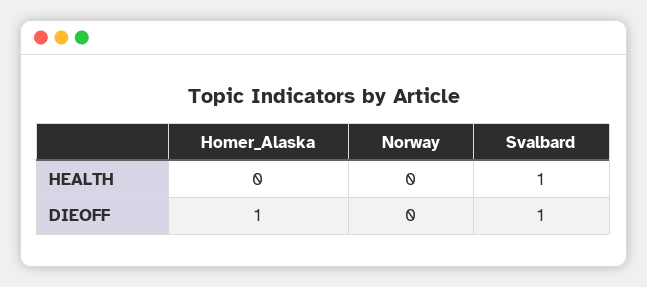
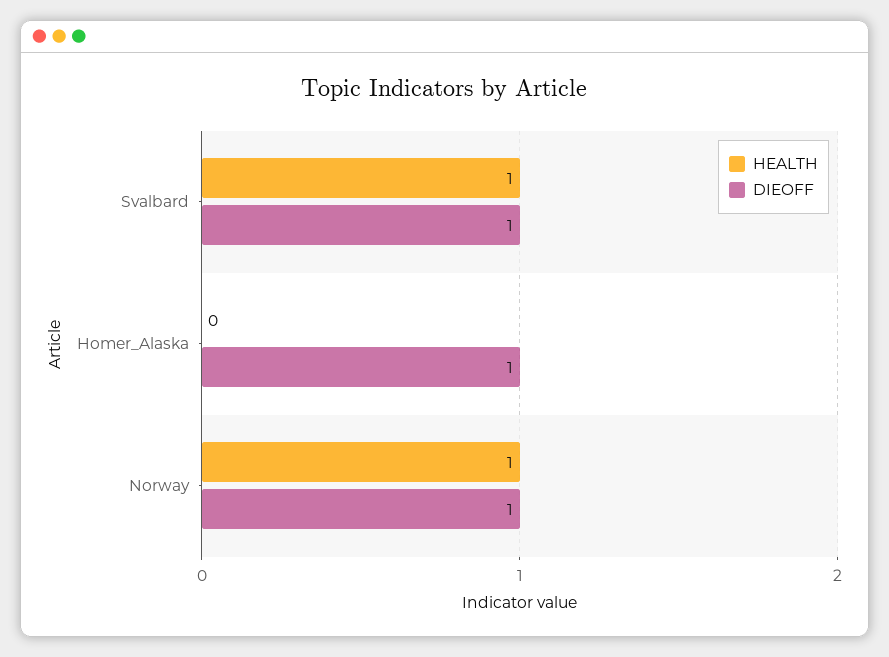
  {
    "HEALTH": {
      "Homer_Alaska": 0,
-     "Norway": 0,
+     "Norway": 1,
      "Svalbard": 1
    },
    "DIEOFF": {
      "Homer_Alaska": 1,
-     "Norway": 0,
+     "Norway": 1,
      "Svalbard": 1
    }
  }

